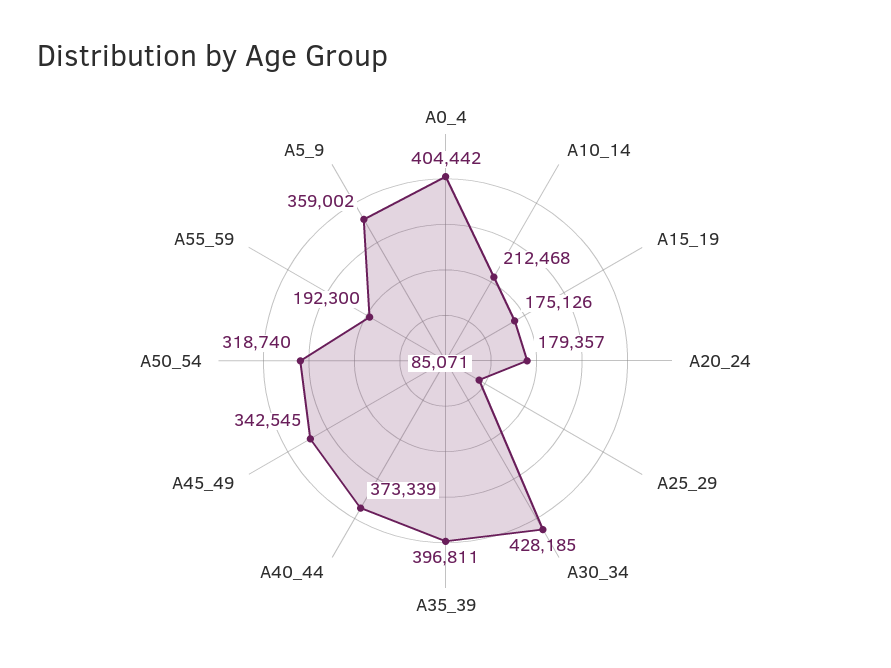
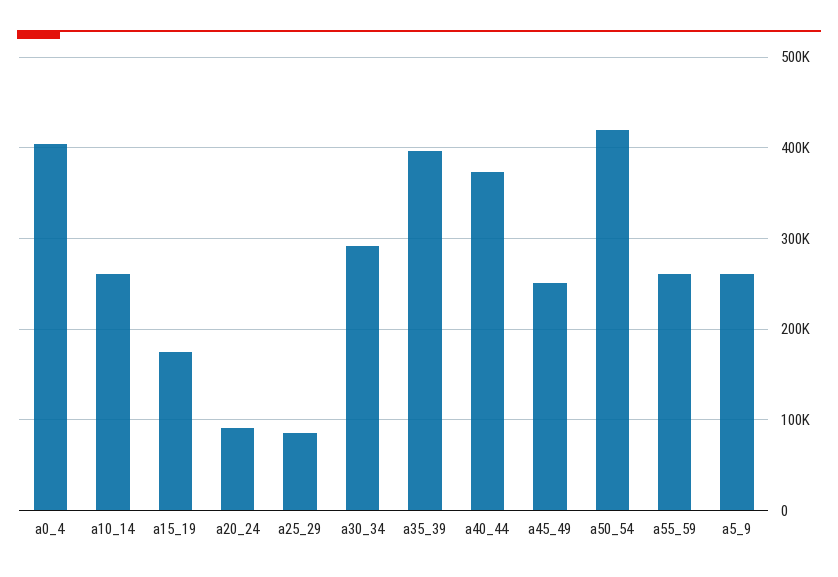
  {
    "A0_4": 404442,
-   "A10_14": 212468,
+   "A10_14": 260000,
    "A15_19": 175126,
-   "A20_24": 179357,
+   "A20_24": 90000,
    "A25_29": 85071,
-   "A30_34": 428185,
+   "A30_34": 290000,
    "A35_39": 396811,
    "A40_44": 373339,
-   "A45_49": 342545,
+   "A45_49": 250000,
-   "A50_54": 318740,
+   "A50_54": 420000,
-   "A55_59": 192300,
+   "A55_59": 260000,
-   "A5_9": 359002
+   "A5_9": 260000
  }

